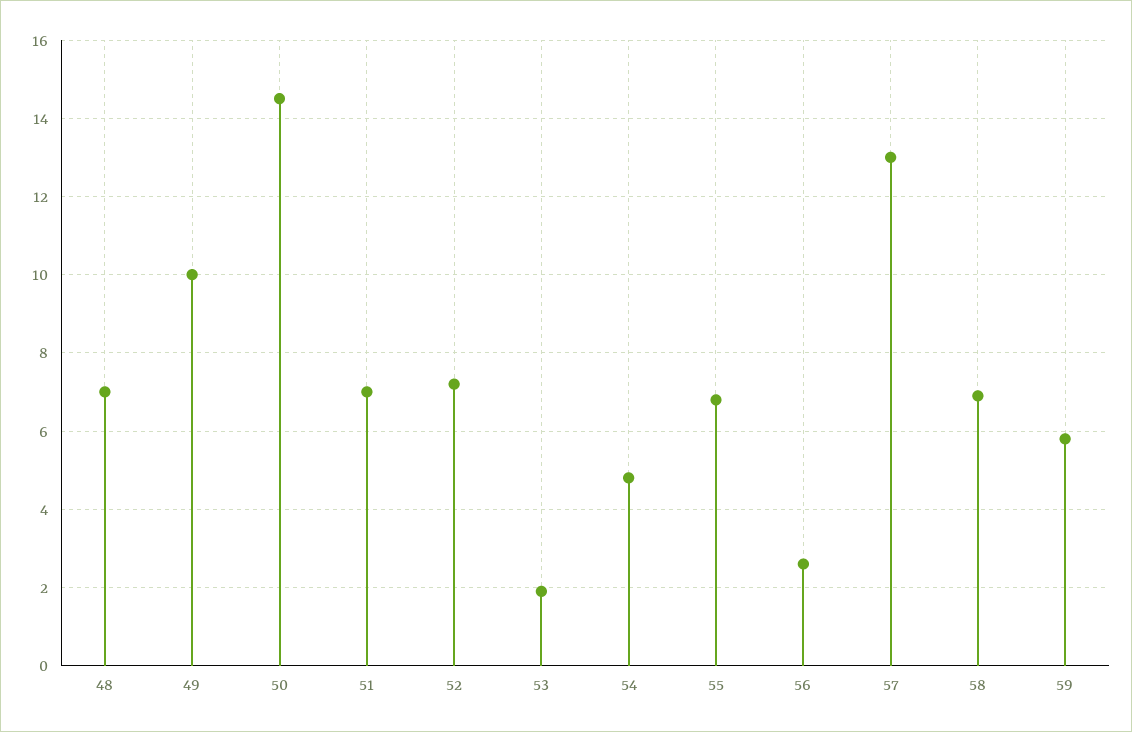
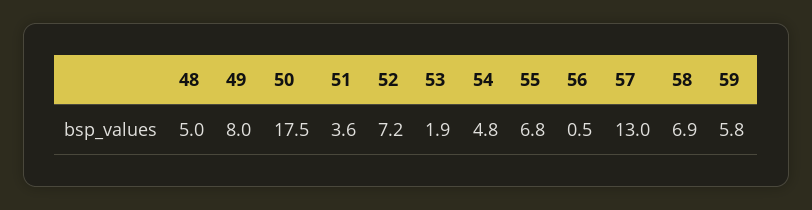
  {
-   "48": 7,
+   "48": 5,
-   "49": 10,
+   "49": 8,
-   "50": 14.5,
+   "50": 17.5,
-   "51": 7,
+   "51": 3.6,
    "52": 7.2,
    "53": 1.9,
    "54": 4.8,
    "55": 6.8,
-   "56": 2.5,
+   "56": 0.5,
    "57": 13,
    "58": 6.9,
    "59": 5.8
  }

